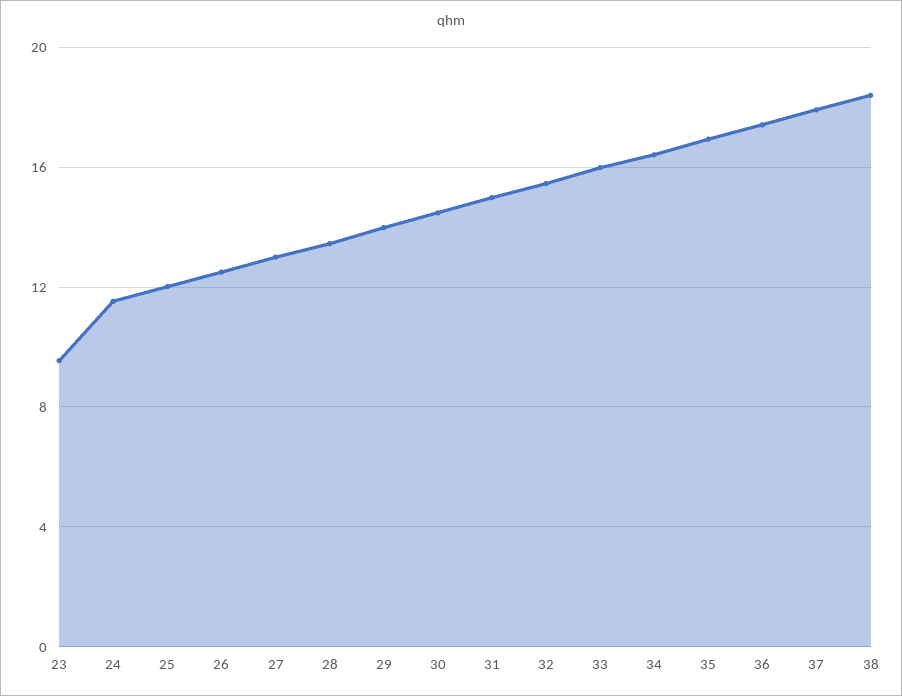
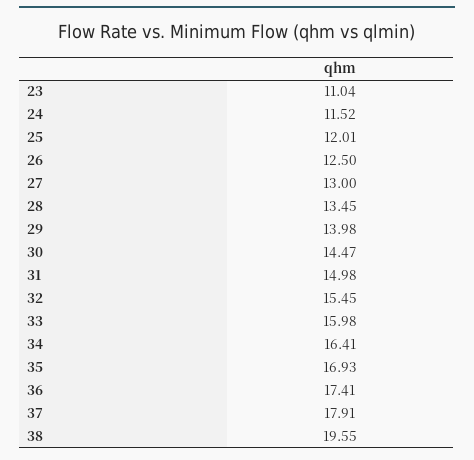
  {
-   "23": 9.5,
+   "23": 11.04,
    "24": 11.52,
    "25": 12.01,
    "26": 12.5,
    "27": 13,
    "28": 13.45,
    "29": 13.98,
    "30": 14.47,
    "31": 14.98,
    "32": 15.45,
    "33": 15.98,
    "34": 16.41,
    "35": 16.93,
    "36": 17.41,
    "37": 17.91,
-   "38": 18.5
+   "38": 19.55
  }

